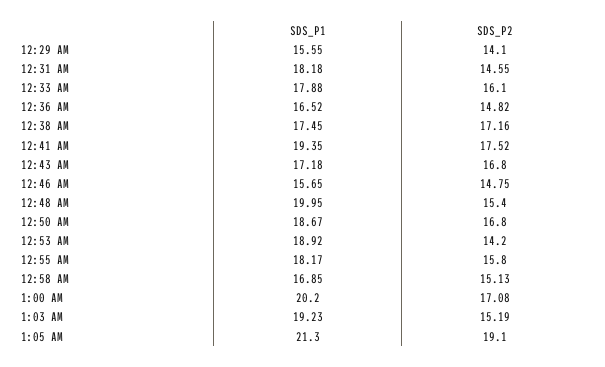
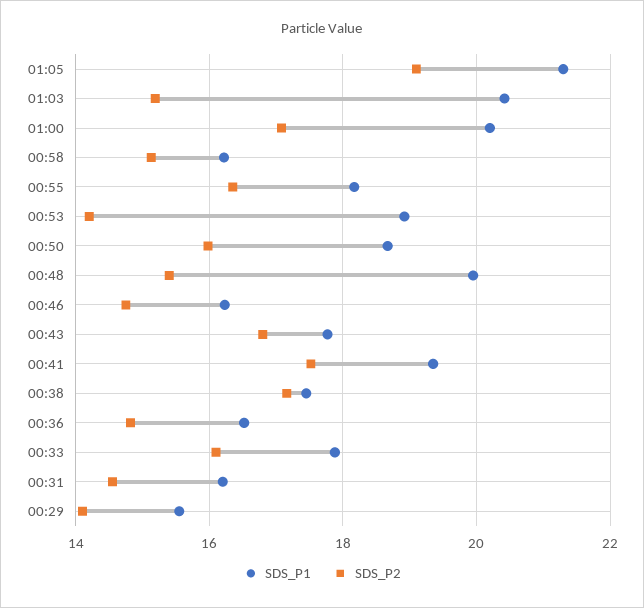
  {
    "SDS_P1": {
      "12:29 AM": 15.55,
-     "12:31 AM": 18.18,
+     "12:31 AM": 16.2,
      "12:33 AM": 17.88,
      "12:36 AM": 16.52,
      "12:38 AM": 17.45,
      "12:41 AM": 19.35,
-     "12:43 AM": 17.18,
+     "12:43 AM": 17.8,
-     "12:46 AM": 15.65,
+     "12:46 AM": 16.2,
      "12:48 AM": 19.95,
      "12:50 AM": 18.67,
      "12:53 AM": 18.92,
      "12:55 AM": 18.17,
-     "12:58 AM": 16.85,
+     "12:58 AM": 16.2,
      "1:00 AM": 20.2,
-     "1:03 AM": 19.23,
+     "1:03 AM": 20.4,
      "1:05 AM": 21.3
    },
    "SDS_P2": {
      "12:29 AM": 14.1,
      "12:31 AM": 14.55,
      "12:33 AM": 16.1,
      "12:36 AM": 14.82,
      "12:38 AM": 17.16,
      "12:41 AM": 17.52,
      "12:43 AM": 16.8,
      "12:46 AM": 14.75,
      "12:48 AM": 15.4,
-     "12:50 AM": 16.8,
+     "12:50 AM": 16,
      "12:53 AM": 14.2,
-     "12:55 AM": 15.8,
+     "12:55 AM": 16.4,
      "12:58 AM": 15.13,
      "1:00 AM": 17.08,
      "1:03 AM": 15.19,
      "1:05 AM": 19.1
    }
  }

